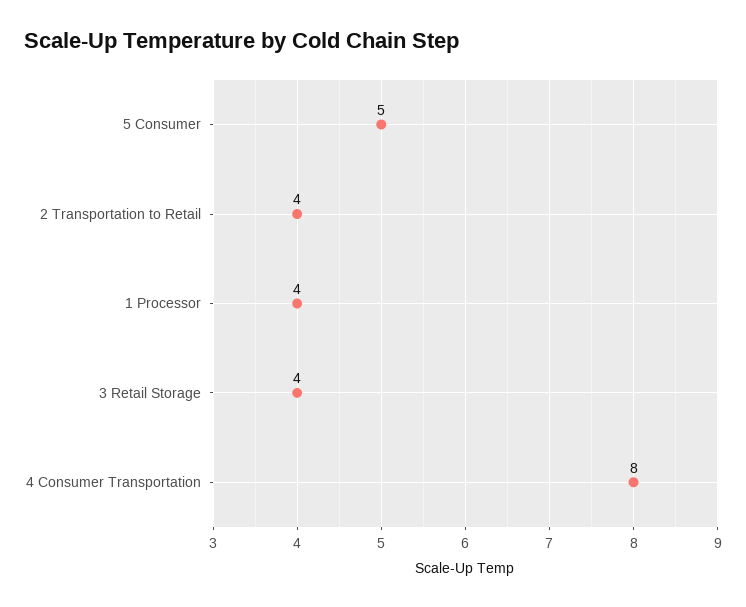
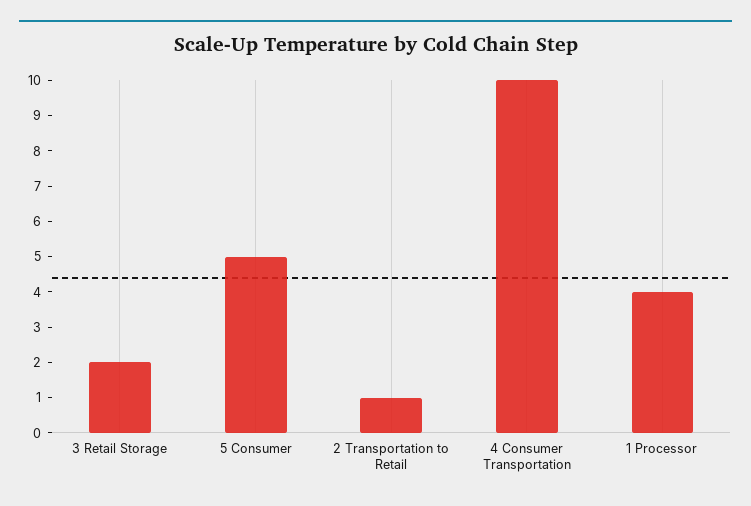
  {
    "5 Consumer": 5,
-   "2 Transportation to Retail": 4,
+   "2 Transportation to Retail": 1,
    "1 Processor": 4,
-   "3 Retail Storage": 4,
+   "3 Retail Storage": 2,
-   "4 Consumer Transportation": 8
+   "4 Consumer Transportation": 10
  }

